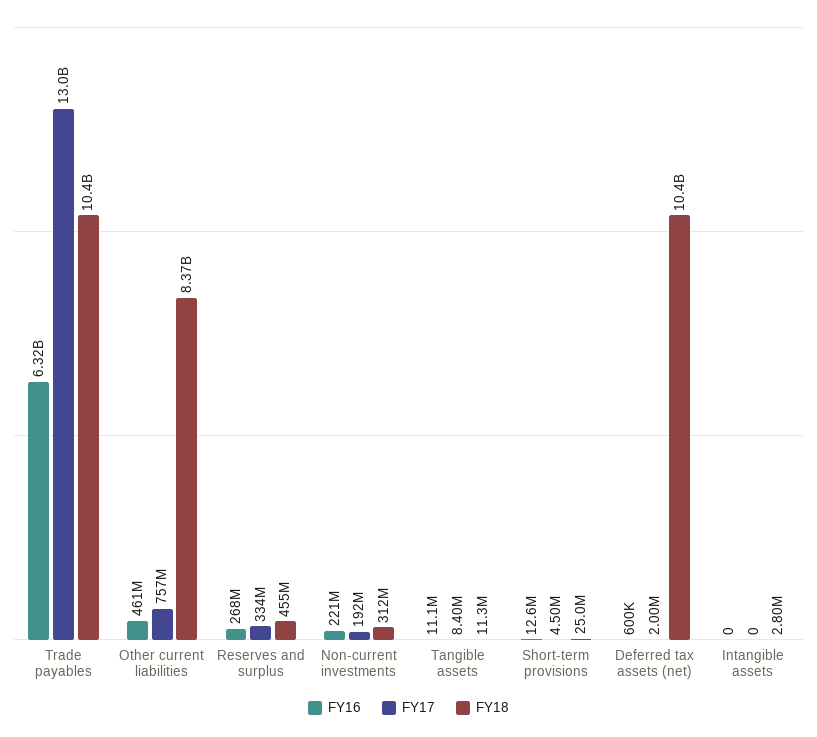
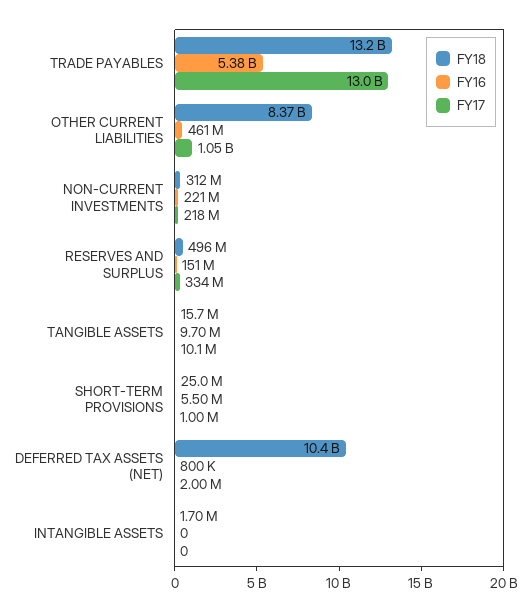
  {
    "FY16": {
-     "Trade payables": 6320000000,
+     "Trade payables": 5380000000,
      "Other current liabilities": 461000000,
-     "Reserves and surplus": 268000000,
+     "Reserves and surplus": 151000000,
      "Non-current investments": 221000000,
-     "Tangible assets": 11100000,
+     "Tangible assets": 9700000,
-     "Short-term provisions": 12600000,
+     "Short-term provisions": 5500000,
-     "Deferred tax assets (net)": 600000,
+     "Deferred tax assets (net)": 800000,
      "Intangible assets": 0
    },
    "FY17": {
      "Trade payables": 13000000000,
-     "Other current liabilities": 757000000,
+     "Other current liabilities": 1050000000,
      "Reserves and surplus": 334000000,
-     "Non-current investments": 192000000,
+     "Non-current investments": 218000000,
-     "Tangible assets": 8400000,
+     "Tangible assets": 10100000,
-     "Short-term provisions": 4500000,
+     "Short-term provisions": 1000000,
      "Deferred tax assets (net)": 2000000,
      "Intangible assets": 0
    },
    "FY18": {
-     "Trade payables": 10400000000,
+     "Trade payables": 13200000000,
      "Other current liabilities": 8370000000,
-     "Reserves and surplus": 455000000,
+     "Reserves and surplus": 496000000,
      "Non-current investments": 312000000,
-     "Tangible assets": 11300000,
+     "Tangible assets": 15700000,
      "Short-term provisions": 25000000,
      "Deferred tax assets (net)": 10400000000,
-     "Intangible assets": 2800000
+     "Intangible assets": 1700000
    }
  }

